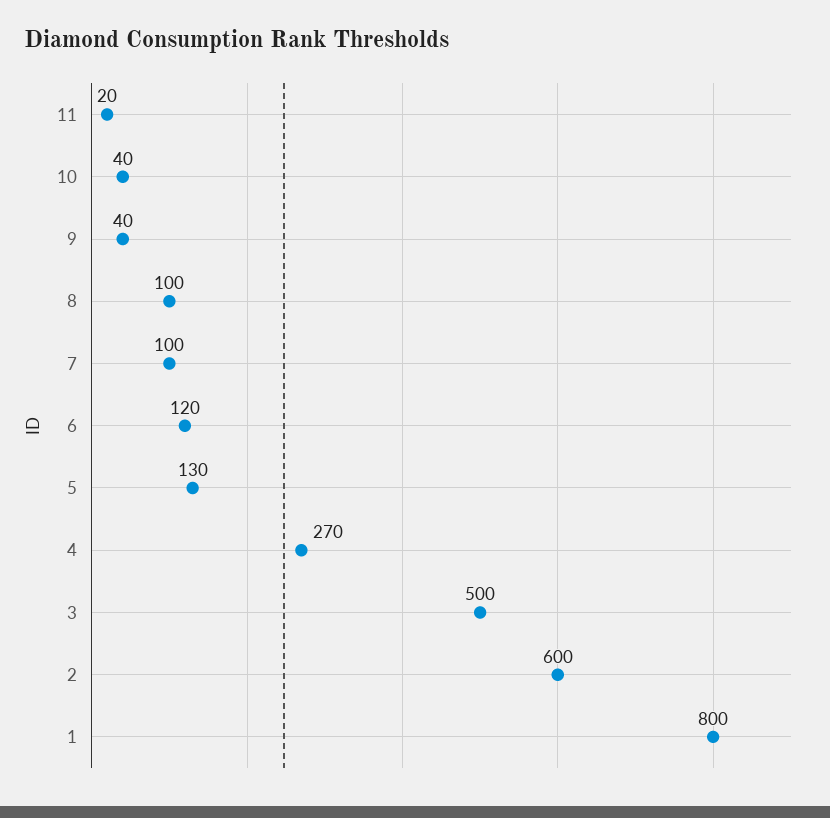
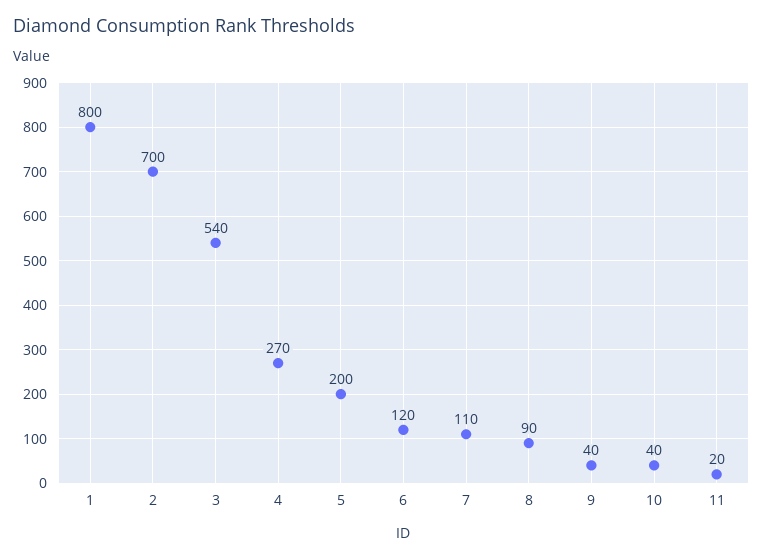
  {
    "11": 20,
    "10": 40,
    "9": 40,
-   "8": 100,
+   "8": 90,
-   "7": 100,
+   "7": 110,
    "6": 120,
-   "5": 130,
+   "5": 200,
    "4": 270,
-   "3": 500,
+   "3": 540,
-   "2": 600,
+   "2": 700,
    "1": 800
  }

